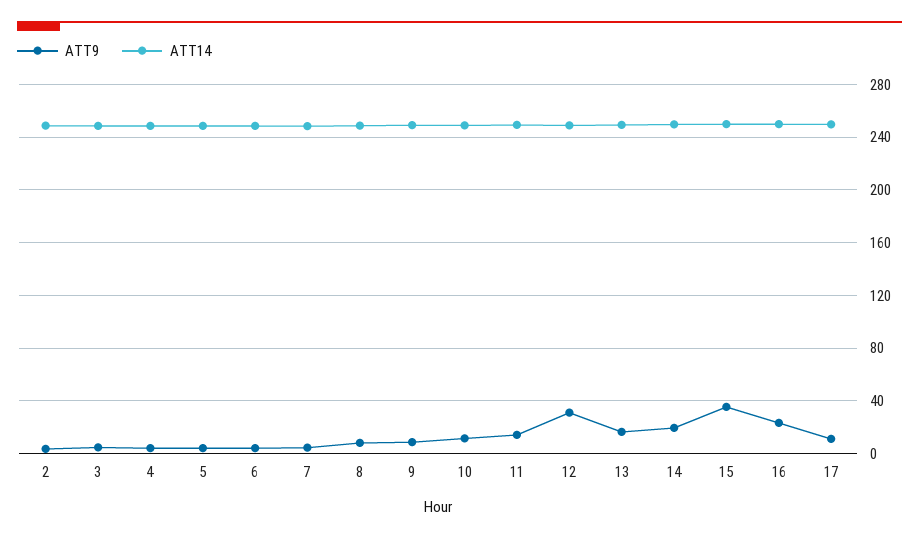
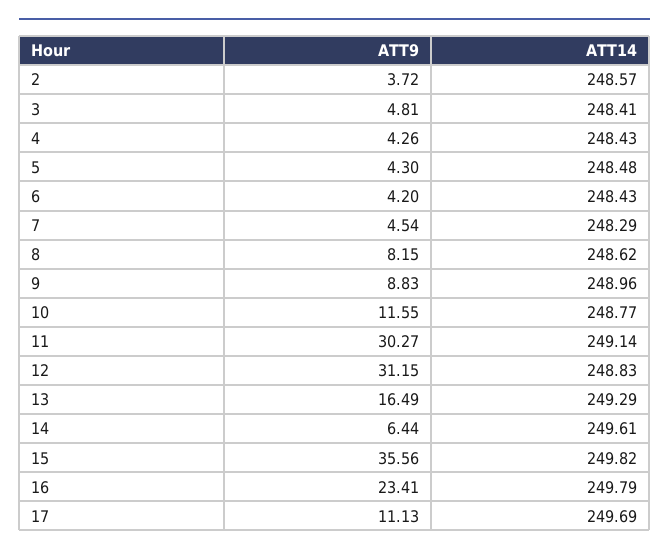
  {
    "ATT9": {
      "2": 3.72,
      "3": 4.81,
      "4": 4.26,
      "5": 4.3,
      "6": 4.2,
      "7": 4.54,
      "8": 8.15,
      "9": 8.83,
      "10": 11.55,
-     "11": 15,
+     "11": 30.27,
      "12": 31.15,
      "13": 16.49,
-     "14": 20,
+     "14": 6.44,
      "15": 35.56,
      "16": 23.41,
      "17": 11.13
    },
    "ATT14": {
      "2": 248.57,
      "3": 248.41,
      "4": 248.43,
      "5": 248.48,
      "6": 248.43,
      "7": 248.29,
      "8": 248.62,
      "9": 248.96,
      "10": 248.77,
      "11": 249.14,
      "12": 248.83,
      "13": 249.29,
      "14": 249.61,
      "15": 249.82,
      "16": 249.79,
      "17": 249.69
    }
  }

